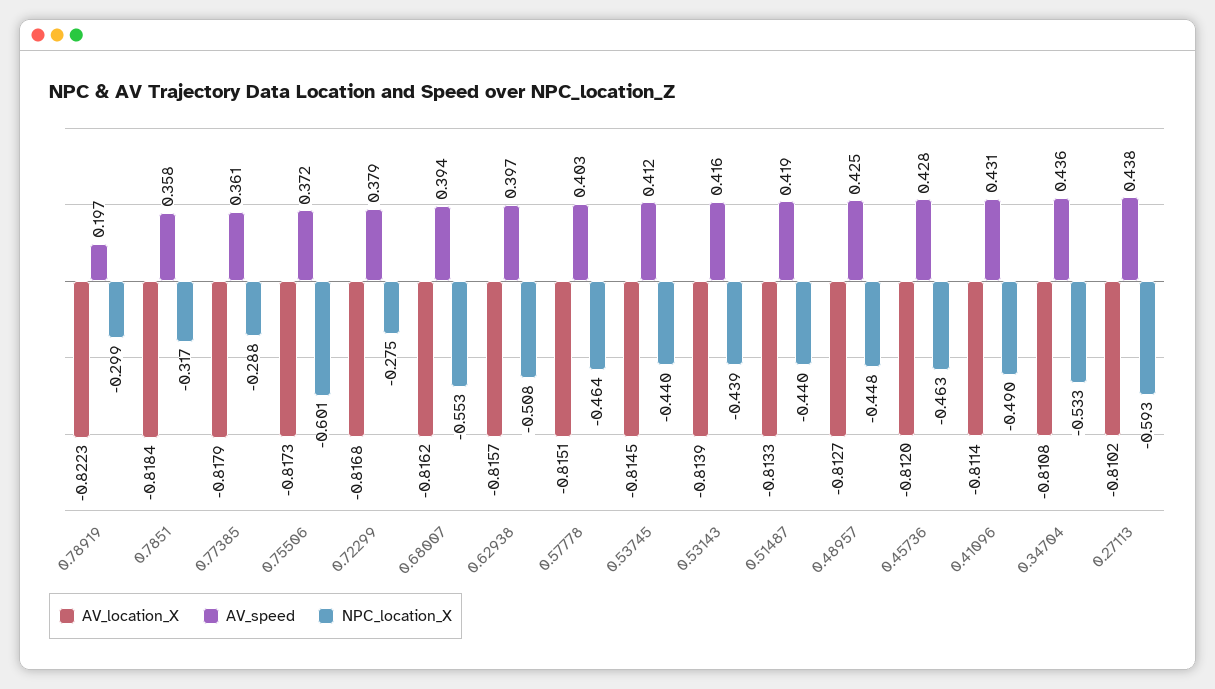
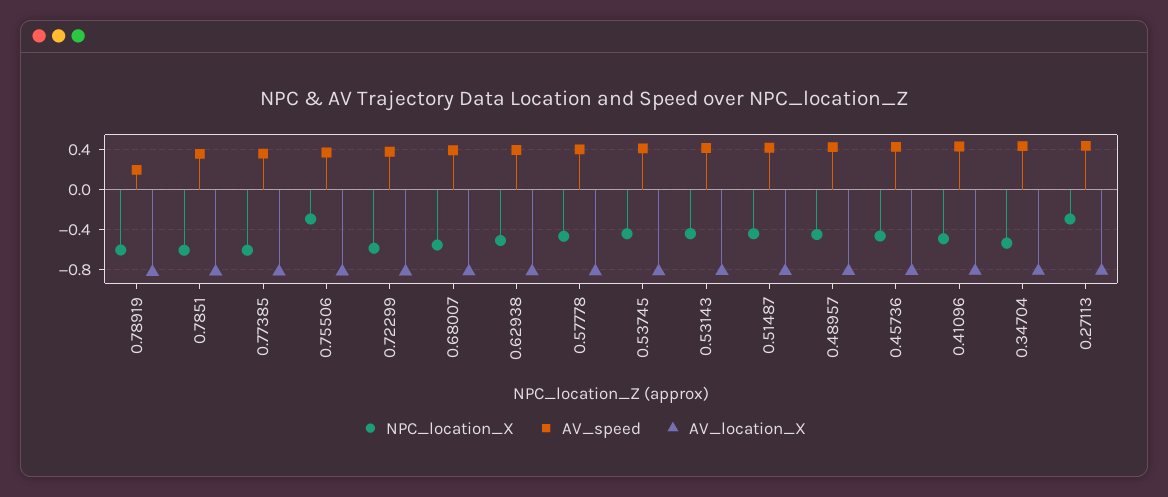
  {
    "AV_location_X": {
      "0.78919": -0.8223,
      "0.7851": -0.8184,
      "0.77385": -0.8179,
      "0.75506": -0.8173,
      "0.72299": -0.8168,
      "0.68007": -0.8162,
      "0.62938": -0.8157,
      "0.57778": -0.8151,
      "0.53745": -0.8145,
      "0.53143": -0.8139,
      "0.51487": -0.8133,
      "0.48957": -0.8127,
      "0.45736": -0.812,
      "0.41096": -0.8114,
      "0.34704": -0.8108,
      "0.27113": -0.8102
    },
    "AV_speed": {
      "0.78919": 0.197,
      "0.7851": 0.358,
      "0.77385": 0.361,
      "0.75506": 0.372,
      "0.72299": 0.379,
      "0.68007": 0.394,
      "0.62938": 0.397,
      "0.57778": 0.403,
      "0.53745": 0.412,
      "0.53143": 0.416,
      "0.51487": 0.419,
      "0.48957": 0.425,
      "0.45736": 0.428,
      "0.41096": 0.431,
      "0.34704": 0.436,
      "0.27113": 0.438
    },
    "NPC_location_X": {
-     "0.78919": -0.299,
+     "0.78919": -0.6,
-     "0.7851": -0.317,
+     "0.7851": -0.6,
-     "0.77385": -0.288,
+     "0.77385": -0.6,
-     "0.75506": -0.601,
+     "0.75506": -0.3,
-     "0.72299": -0.275,
+     "0.72299": -0.6,
      "0.68007": -0.553,
      "0.62938": -0.508,
      "0.57778": -0.464,
      "0.53745": -0.44,
      "0.53143": -0.439,
      "0.51487": -0.44,
      "0.48957": -0.448,
      "0.45736": -0.463,
      "0.41096": -0.49,
      "0.34704": -0.533,
-     "0.27113": -0.593
+     "0.27113": -0.3
    }
  }

